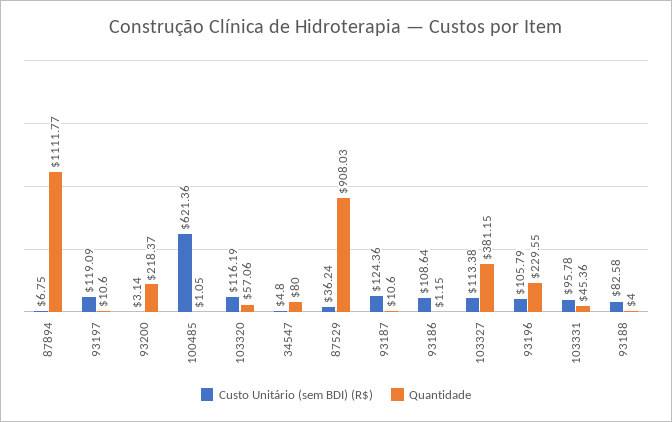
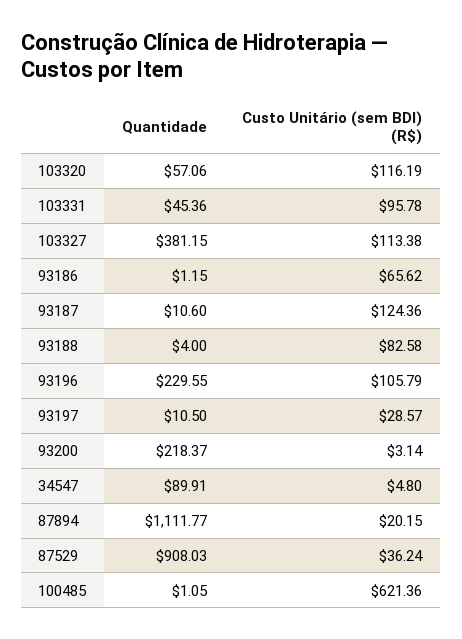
  {
    "Custo Unitário (sem BDI) (R$)": {
-     "87894": 6.75,
+     "87894": 20.15,
-     "93197": 119.09,
+     "93197": 28.57,
      "93200": 3.14,
      "100485": 621.36,
      "103320": 116.19,
      "34547": 4.8,
      "87529": 36.24,
      "93187": 124.36,
-     "93186": 108.64,
+     "93186": 65.62,
      "103327": 113.38,
      "93196": 105.79,
      "103331": 95.78,
      "93188": 82.58
    },
    "Quantidade": {
      "87894": 1111.77,
-     "93197": 10.6,
+     "93197": 10.5,
      "93200": 218.37,
      "100485": 1.05,
      "103320": 57.06,
-     "34547": 80,
+     "34547": 89.91,
      "87529": 908.03,
      "93187": 10.6,
      "93186": 1.15,
      "103327": 381.15,
      "93196": 229.55,
      "103331": 45.36,
      "93188": 4
    }
  }

